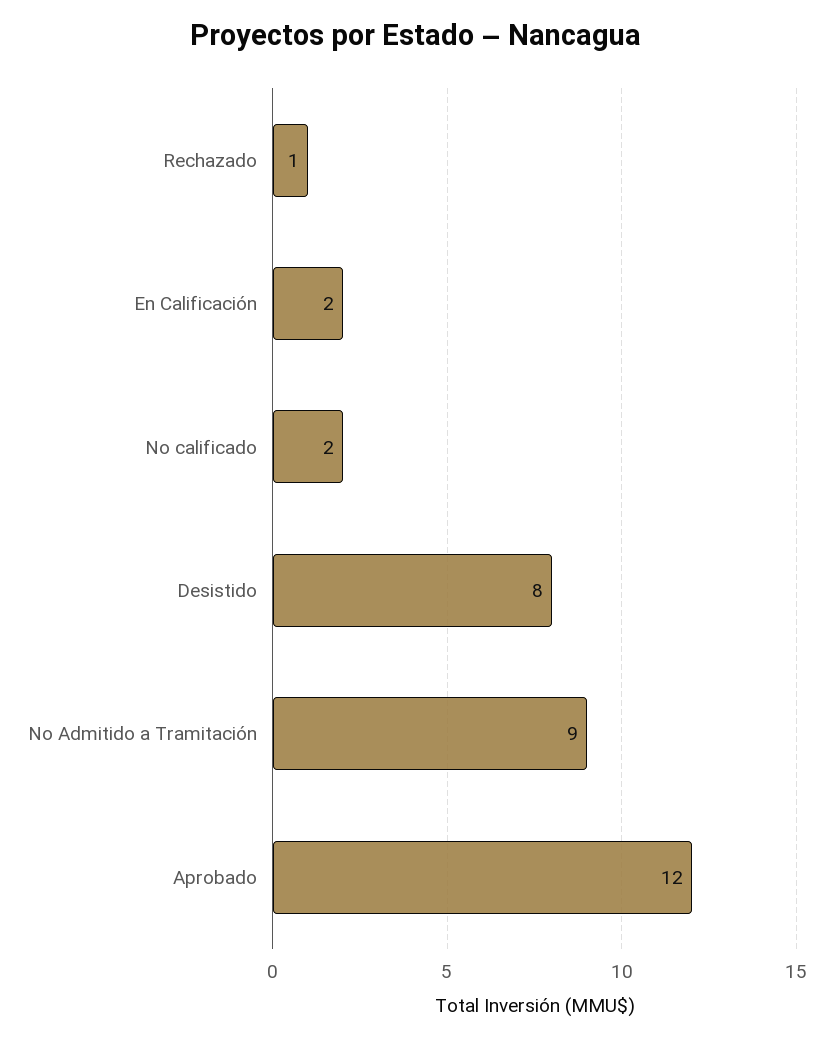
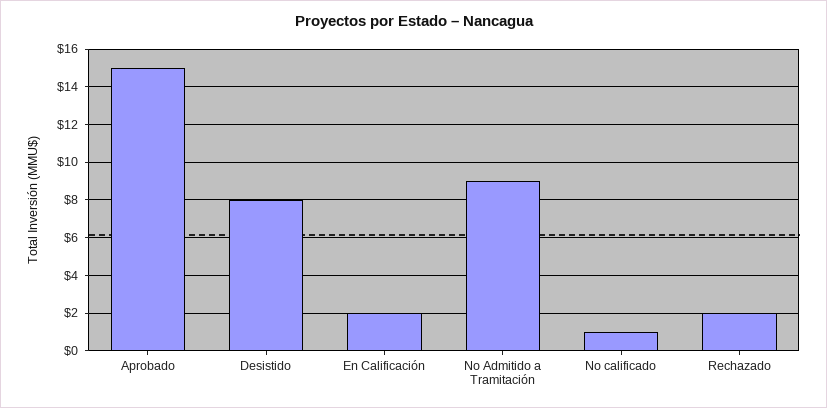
  {
-   "Rechazado": 1,
+   "Rechazado": 2,
    "En Calificación": 2,
-   "No calificado": 2,
+   "No calificado": 1,
    "Desistido": 8,
    "No Admitido a Tramitación": 9,
-   "Aprobado": 12
+   "Aprobado": 15
  }

